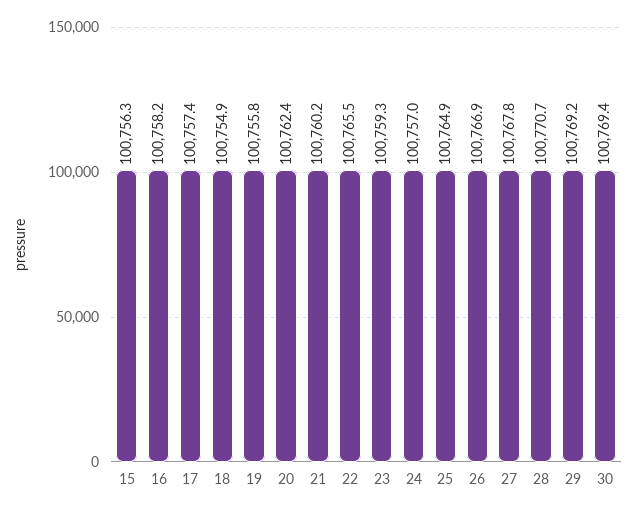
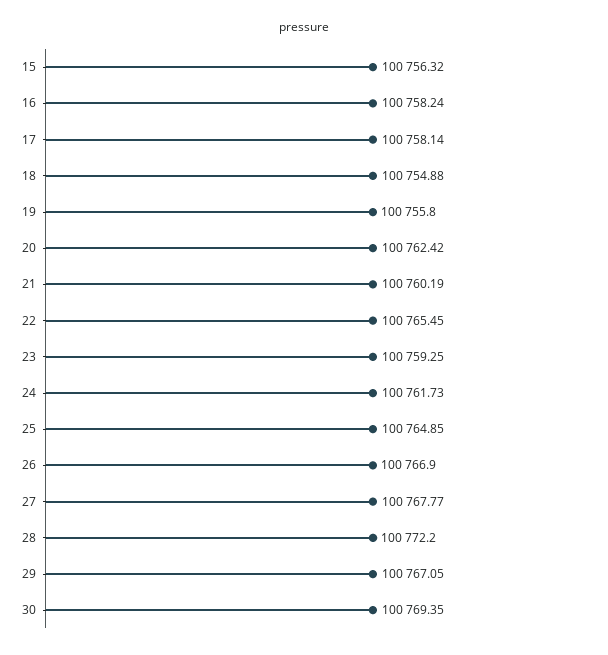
  {
    "15": 100756.32,
    "16": 100758.24,
-   "17": 100757.4,
+   "17": 100758.14,
    "18": 100754.88,
    "19": 100755.8,
    "20": 100762.42,
    "21": 100760.19,
    "22": 100765.45,
    "23": 100759.25,
-   "24": 100757,
+   "24": 100761.73,
    "25": 100764.85,
    "26": 100766.9,
    "27": 100767.77,
-   "28": 100770.7,
+   "28": 100772.2,
-   "29": 100769.2,
+   "29": 100767.05,
    "30": 100769.35
  }

